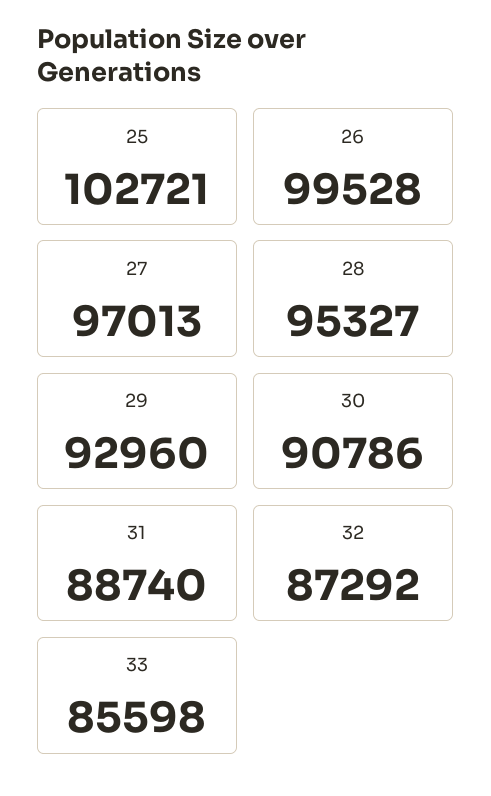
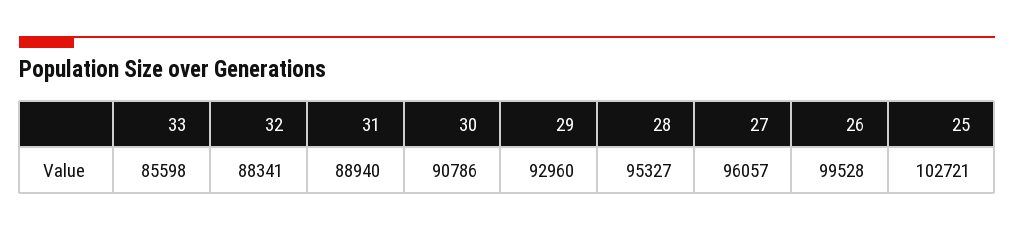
  {
    "25": 102721,
    "26": 99528,
-   "27": 97013,
+   "27": 96057,
    "28": 95327,
    "29": 92960,
    "30": 90786,
-   "31": 88740,
+   "31": 88940,
-   "32": 87292,
+   "32": 88341,
    "33": 85598
  }

